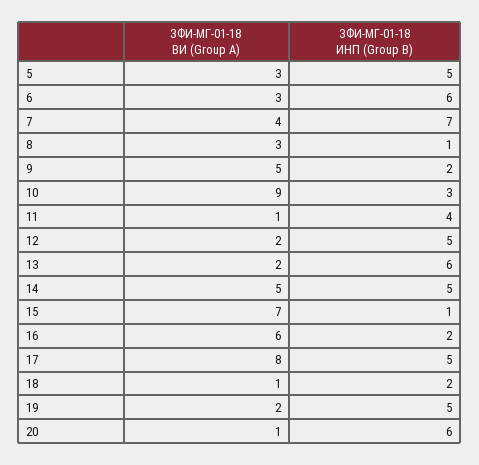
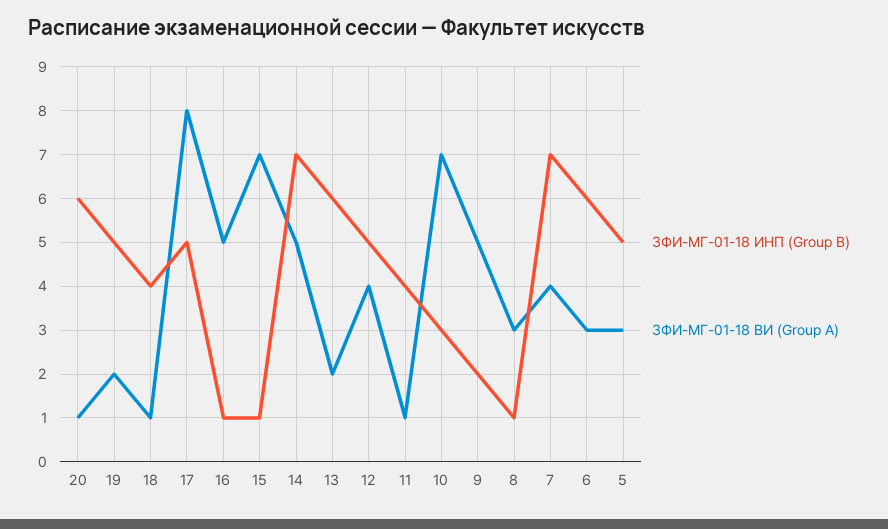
  {
    "ЗФИ-МГ-01-18 ВИ (Group A)": {
      "5": 3,
      "6": 3,
      "7": 4,
      "8": 3,
      "9": 5,
-     "10": 9,
+     "10": 7,
      "11": 1,
-     "12": 2,
+     "12": 4,
      "13": 2,
      "14": 5,
      "15": 7,
-     "16": 6,
+     "16": 5,
      "17": 8,
      "18": 1,
      "19": 2,
      "20": 1
    },
    "ЗФИ-МГ-01-18 ИНП (Group B)": {
      "5": 5,
      "6": 6,
      "7": 7,
      "8": 1,
      "9": 2,
      "10": 3,
      "11": 4,
      "12": 5,
      "13": 6,
-     "14": 5,
+     "14": 7,
      "15": 1,
-     "16": 2,
+     "16": 1,
      "17": 5,
-     "18": 2,
+     "18": 4,
      "19": 5,
      "20": 6
    }
  }

